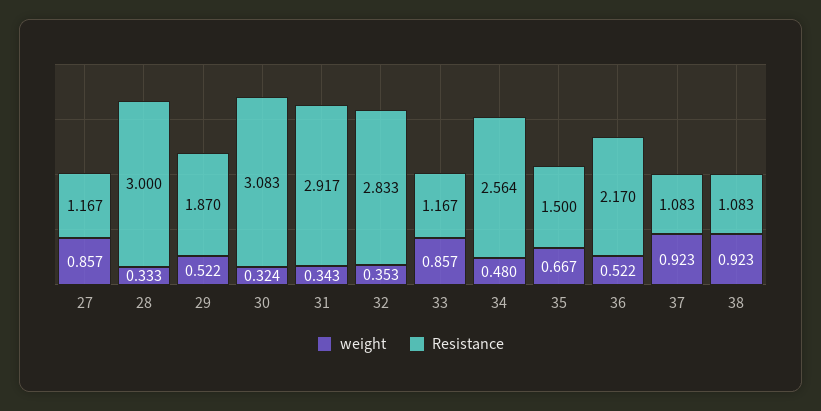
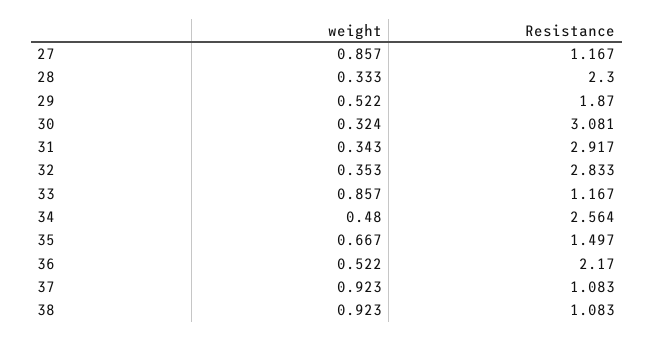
  {
    "weight": {
      "27": 0.857,
      "28": 0.333,
      "29": 0.522,
      "30": 0.324,
      "31": 0.343,
      "32": 0.353,
      "33": 0.857,
      "34": 0.48,
      "35": 0.667,
      "36": 0.522,
      "37": 0.923,
      "38": 0.923
    },
    "Resistance": {
      "27": 1.167,
-     "28": 3,
+     "28": 2.3,
      "29": 1.87,
-     "30": 3.083,
+     "30": 3.081,
      "31": 2.917,
      "32": 2.833,
      "33": 1.167,
      "34": 2.564,
-     "35": 1.5,
+     "35": 1.497,
      "36": 2.17,
      "37": 1.083,
      "38": 1.083
    }
  }

